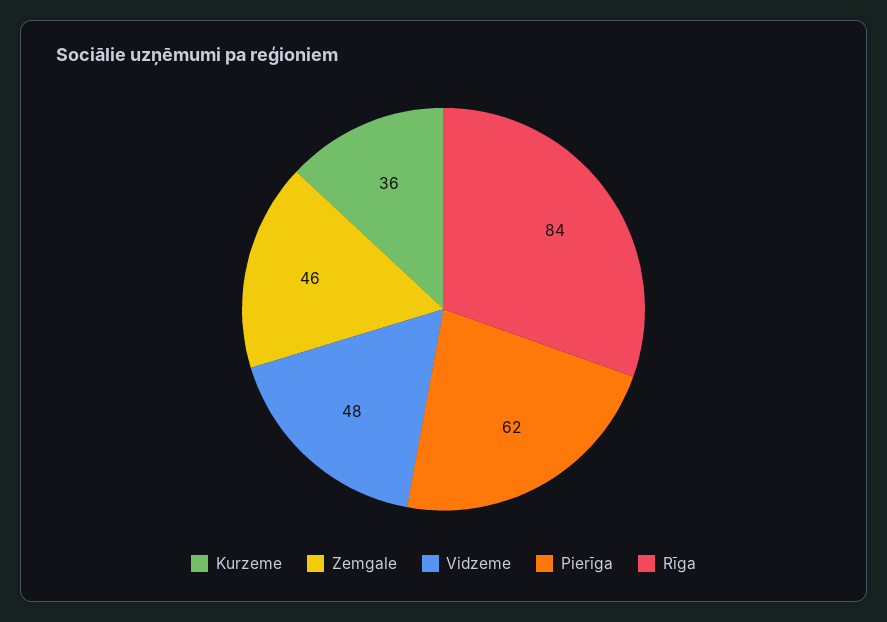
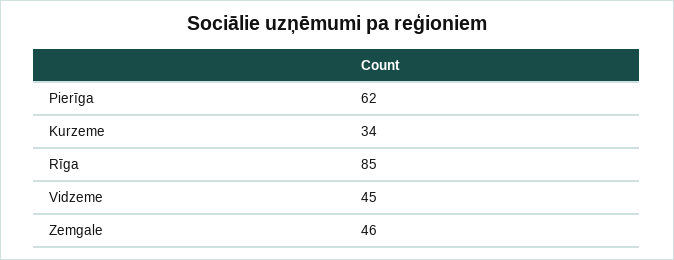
  {
-   "Kurzeme": 36,
+   "Kurzeme": 34,
    "Zemgale": 46,
-   "Vidzeme": 48,
+   "Vidzeme": 45,
    "Pierīga": 62,
-   "Rīga": 84
+   "Rīga": 85
  }

